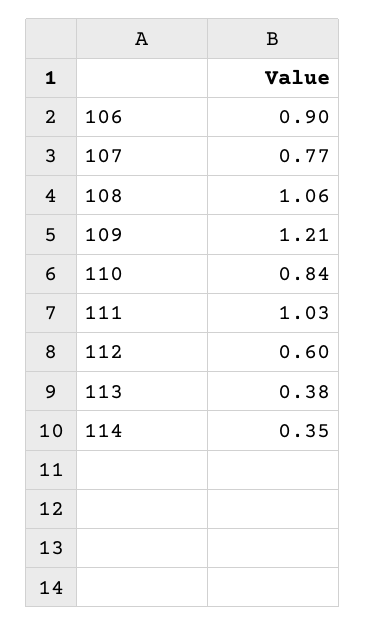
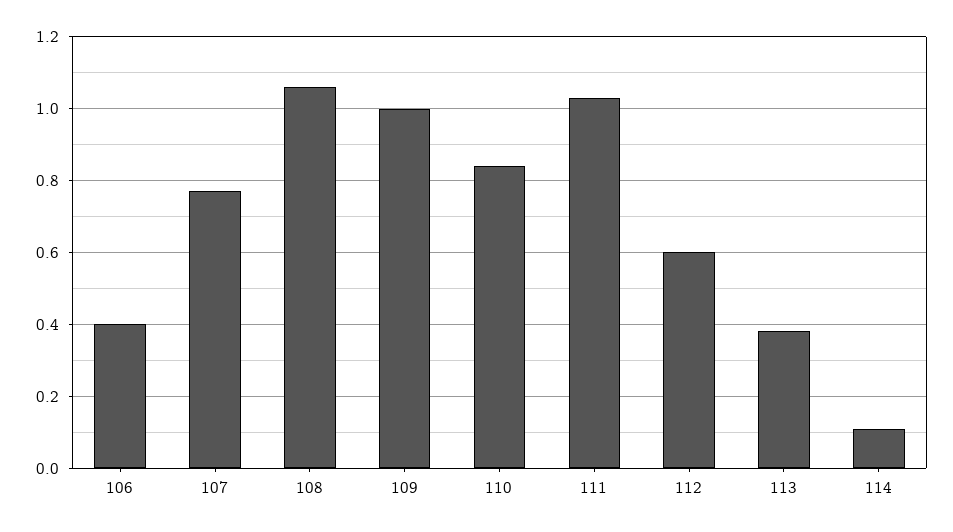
  {
-   "106": 0.9,
+   "106": 0.4,
    "107": 0.77,
    "108": 1.06,
-   "109": 1.21,
+   "109": 1,
    "110": 0.84,
    "111": 1.03,
    "112": 0.6,
    "113": 0.38,
-   "114": 0.35
+   "114": 0.1
  }

